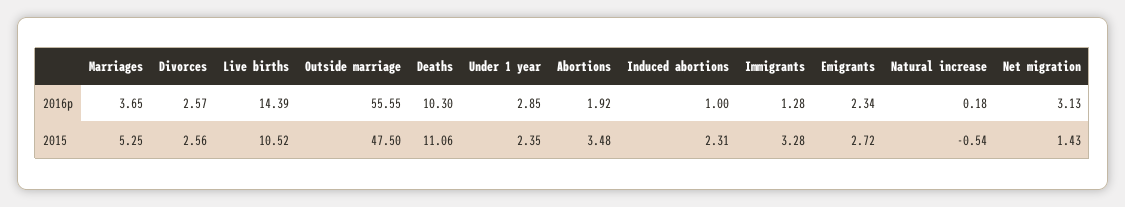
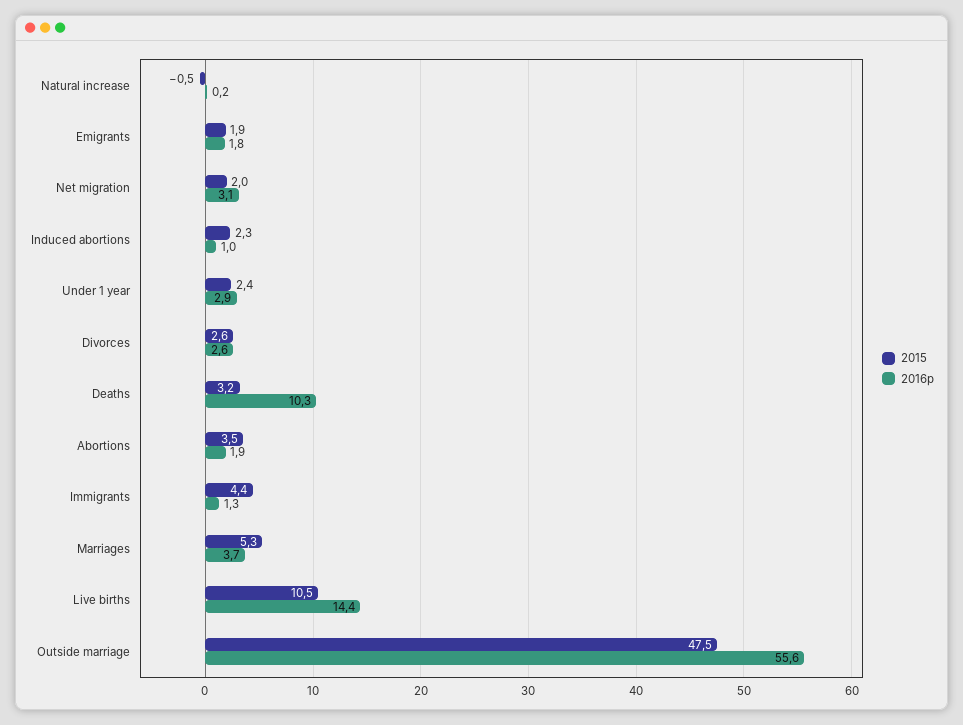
  {
    "2016p": {
      "Marriages": 3.65,
      "Divorces": 2.57,
      "Live births": 14.39,
      "Outside marriage": 55.55,
      "Deaths": 10.3,
      "Under 1 year": 2.85,
      "Abortions": 1.92,
      "Induced abortions": 1,
      "Immigrants": 1.28,
-     "Emigrants": 2.34,
+     "Emigrants": 1.8,
      "Natural increase": 0.18,
      "Net migration": 3.13
    },
    "2015": {
      "Marriages": 5.25,
      "Divorces": 2.56,
      "Live births": 10.52,
      "Outside marriage": 47.5,
-     "Deaths": 11.06,
+     "Deaths": 3.2,
      "Under 1 year": 2.35,
      "Abortions": 3.48,
      "Induced abortions": 2.31,
-     "Immigrants": 3.28,
+     "Immigrants": 4.4,
-     "Emigrants": 2.72,
+     "Emigrants": 1.9,
      "Natural increase": -0.54,
-     "Net migration": 1.43
+     "Net migration": 2
    }
  }

